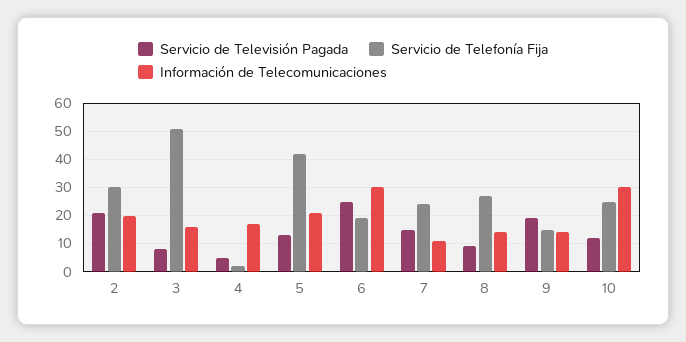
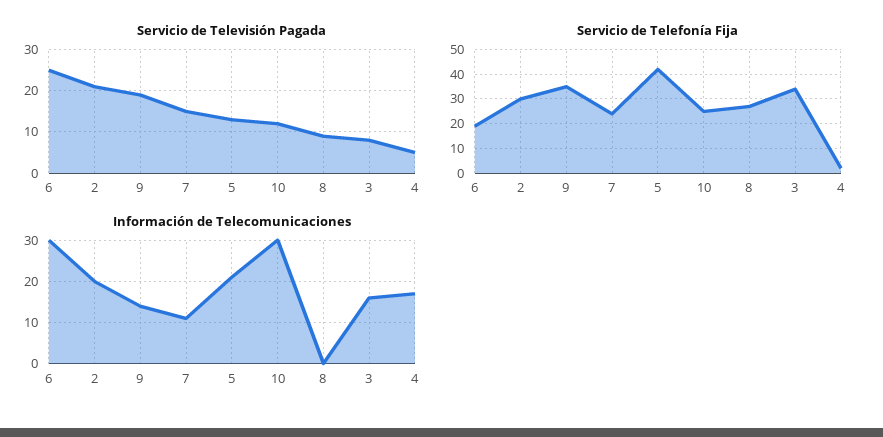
  {
    "Servicio de Televisión Pagada": {
      "2": 20,
      "3": 10,
      "4": 5,
      "5": 15,
      "6": 25,
      "7": 15,
      "8": 10,
      "9": 20,
      "10": 10
    },
    "Servicio de Telefonía Fija": {
      "2": 30,
-     "3": 50,
+     "3": 35,
      "4": 0,
      "5": 40,
      "6": 20,
      "7": 25,
      "8": 25,
-     "9": 15,
+     "9": 35,
      "10": 25
    },
    "Información de Telecomunicaciones": {
      "2": 20,
      "3": 15,
      "4": 15,
      "5": 20,
      "6": 30,
      "7": 10,
-     "8": 15,
+     "8": 0,
      "9": 15,
      "10": 30
    }
  }

